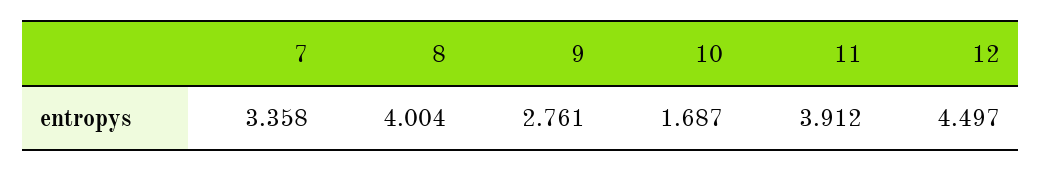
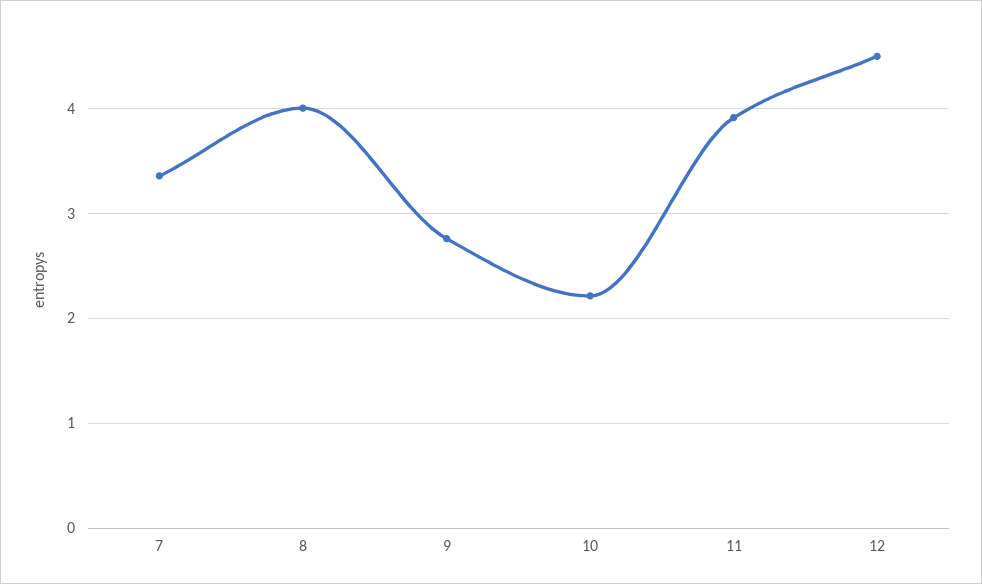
  {
    "7": 3.358,
    "8": 4.004,
    "9": 2.761,
-   "10": 1.687,
+   "10": 2.2,
    "11": 3.912,
    "12": 4.497
  }

